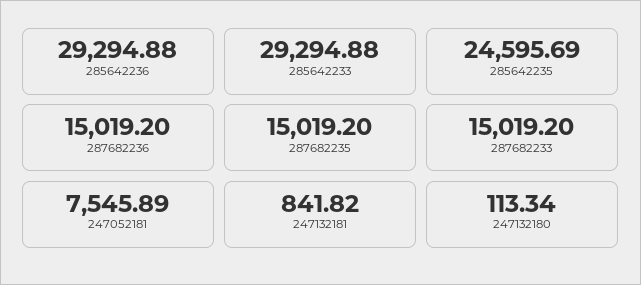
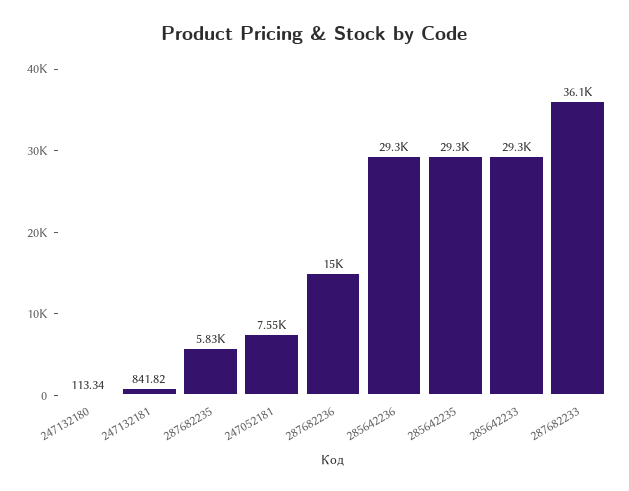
  {
    "285642236": 29294.88,
    "285642233": 29294.88,
-   "285642235": 24595.69,
+   "285642235": 29300,
    "287682236": 15019.2,
-   "287682235": 15019.2,
+   "287682235": 5830,
-   "287682233": 15019.2,
+   "287682233": 36100,
    "247052181": 7545.89,
    "247132181": 841.82,
    "247132180": 113.34
  }

